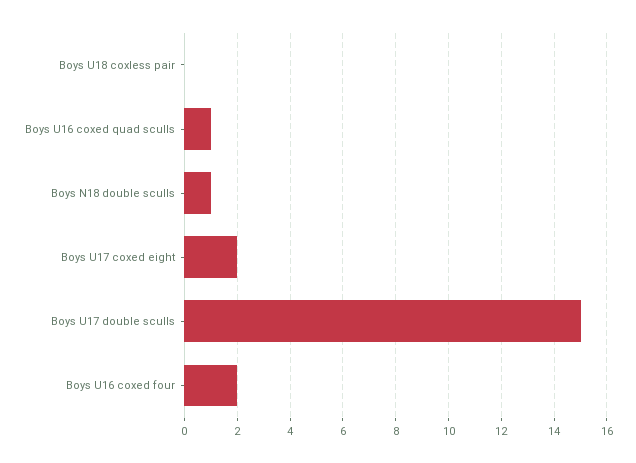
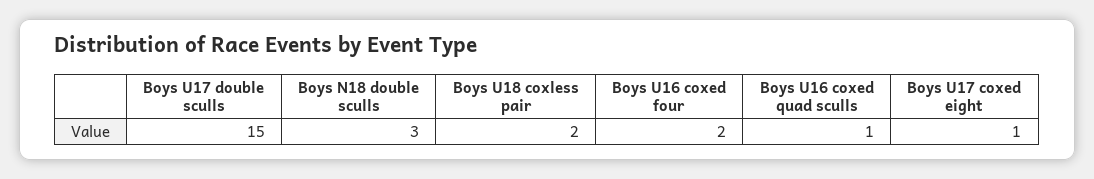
  {
-   "Boys U18 coxless pair": 0,
+   "Boys U18 coxless pair": 2,
    "Boys U16 coxed quad sculls": 1,
-   "Boys N18 double sculls": 1,
+   "Boys N18 double sculls": 3,
-   "Boys U17 coxed eight": 2,
+   "Boys U17 coxed eight": 1,
    "Boys U17 double sculls": 15,
    "Boys U16 coxed four": 2
  }

